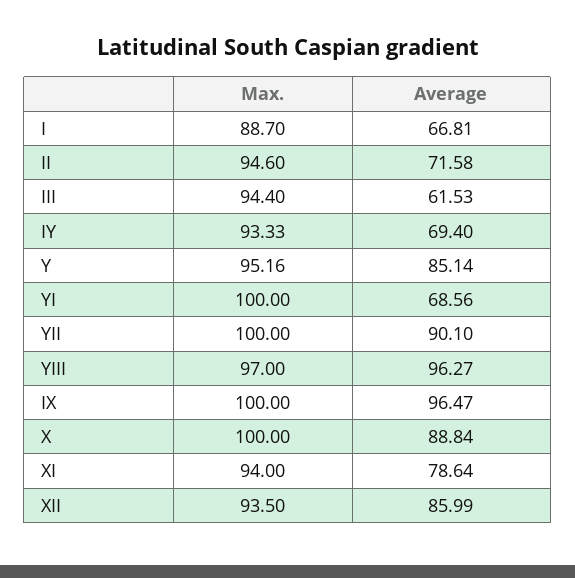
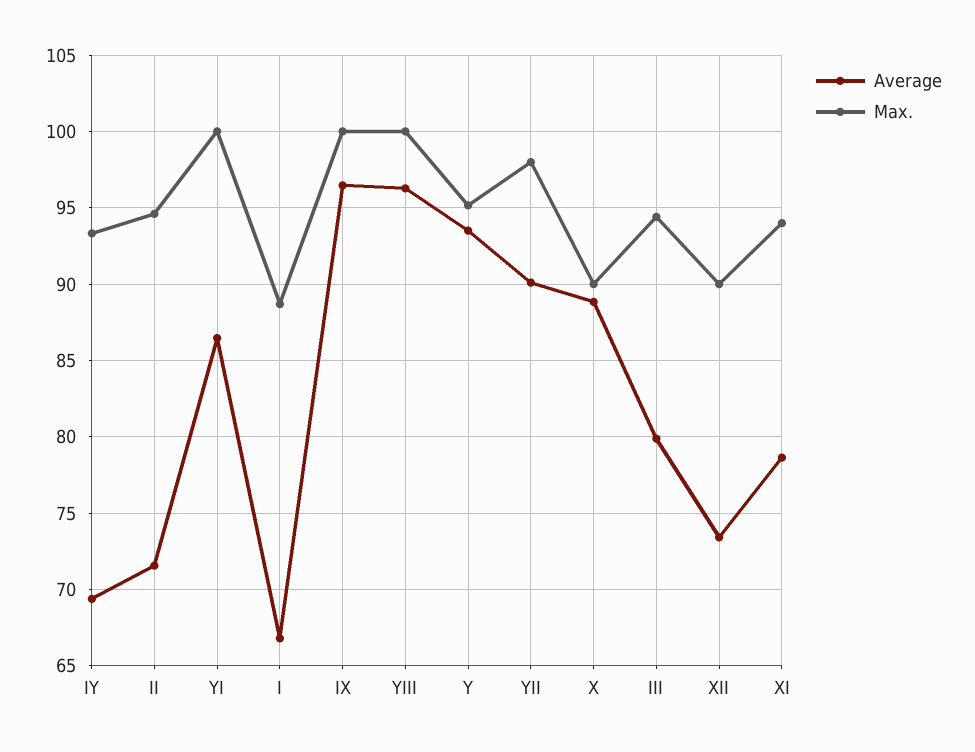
  {
    "Max.": {
      "I": 88.7,
      "II": 94.6,
      "III": 94.4,
      "IY": 93.33,
      "Y": 95.16,
      "YI": 100,
-     "YII": 100,
+     "YII": 98,
-     "YIII": 97,
+     "YIII": 100,
      "IX": 100,
-     "X": 100,
+     "X": 90,
      "XI": 94,
-     "XII": 93.5
+     "XII": 90
    },
    "Average": {
      "I": 66.81,
      "II": 71.58,
-     "III": 61.53,
+     "III": 80,
      "IY": 69.4,
-     "Y": 85.14,
+     "Y": 93.5,
-     "YI": 68.56,
+     "YI": 86.5,
      "YII": 90.1,
      "YIII": 96.27,
      "IX": 96.47,
      "X": 88.84,
      "XI": 78.64,
-     "XII": 85.99
+     "XII": 73.5
    }
  }

